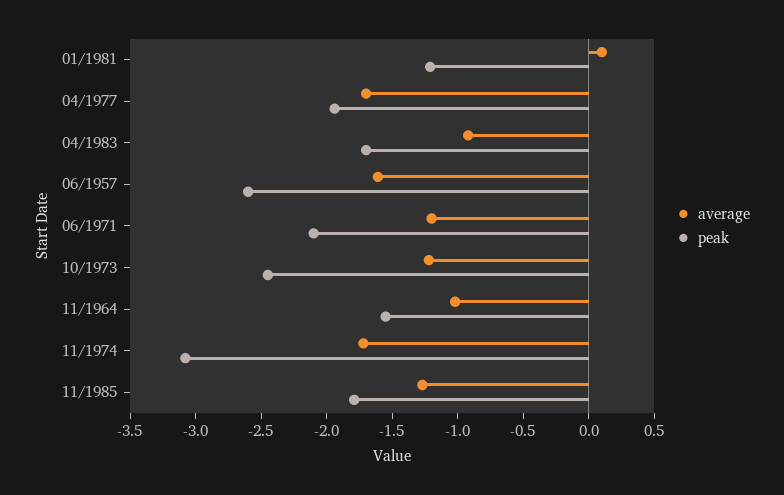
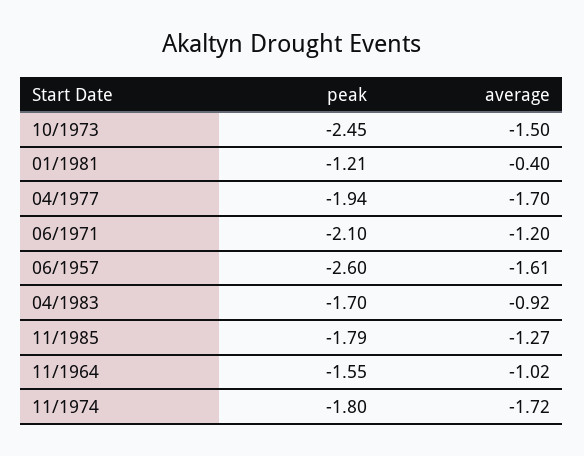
  {
    "average": {
-     "01/1981": 0.1,
+     "01/1981": -0.4,
      "04/1977": -1.7,
      "04/1983": -0.92,
      "06/1957": -1.61,
      "06/1971": -1.2,
-     "10/1973": -1.2,
+     "10/1973": -1.5,
      "11/1964": -1.02,
      "11/1974": -1.72,
      "11/1985": -1.27
    },
    "peak": {
      "01/1981": -1.21,
      "04/1977": -1.94,
      "04/1983": -1.7,
      "06/1957": -2.6,
      "06/1971": -2.1,
      "10/1973": -2.45,
      "11/1964": -1.55,
-     "11/1974": -3.1,
+     "11/1974": -1.8,
      "11/1985": -1.79
    }
  }

